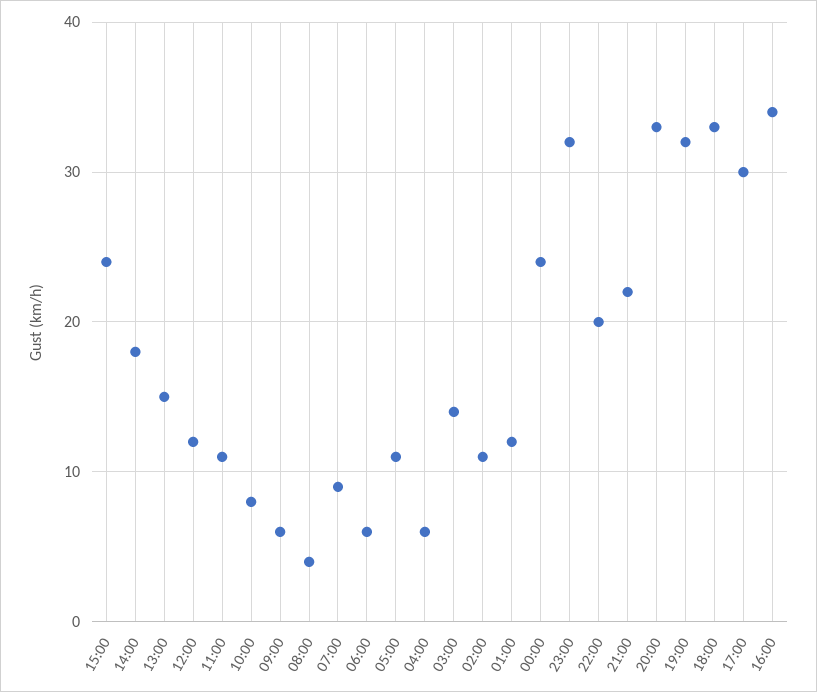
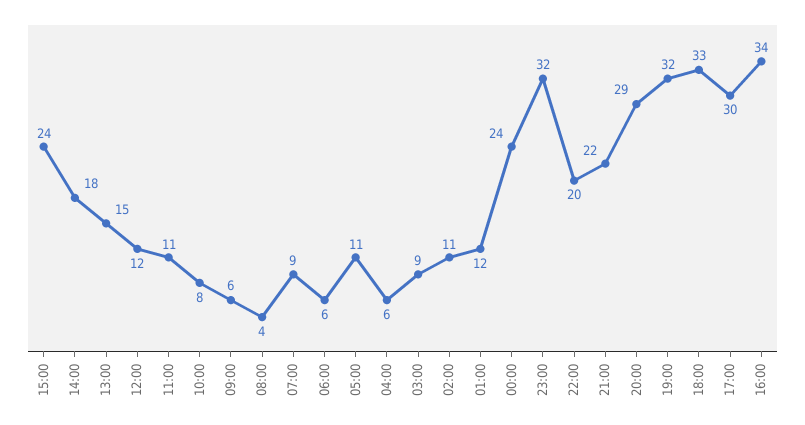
  {
    "15:00": 24,
    "14:00": 18,
    "13:00": 15,
    "12:00": 12,
    "11:00": 11,
    "10:00": 8,
    "09:00": 6,
    "08:00": 4,
    "07:00": 9,
    "06:00": 6,
    "05:00": 11,
    "04:00": 6,
-   "03:00": 14,
+   "03:00": 9,
    "02:00": 11,
    "01:00": 12,
    "00:00": 24,
    "23:00": 32,
    "22:00": 20,
    "21:00": 22,
-   "20:00": 33,
+   "20:00": 29,
    "19:00": 32,
    "18:00": 33,
    "17:00": 30,
    "16:00": 34
  }

